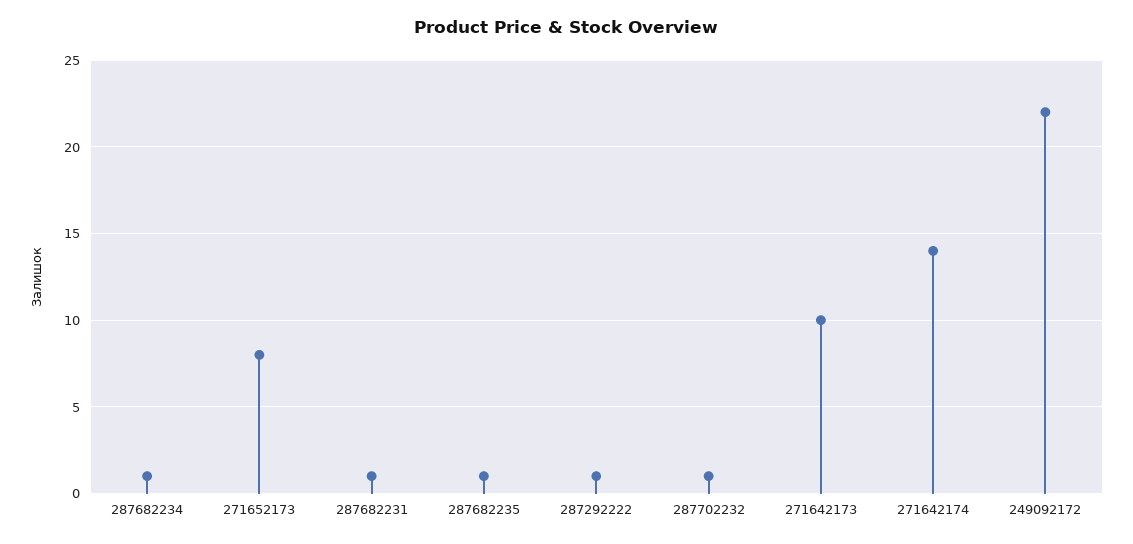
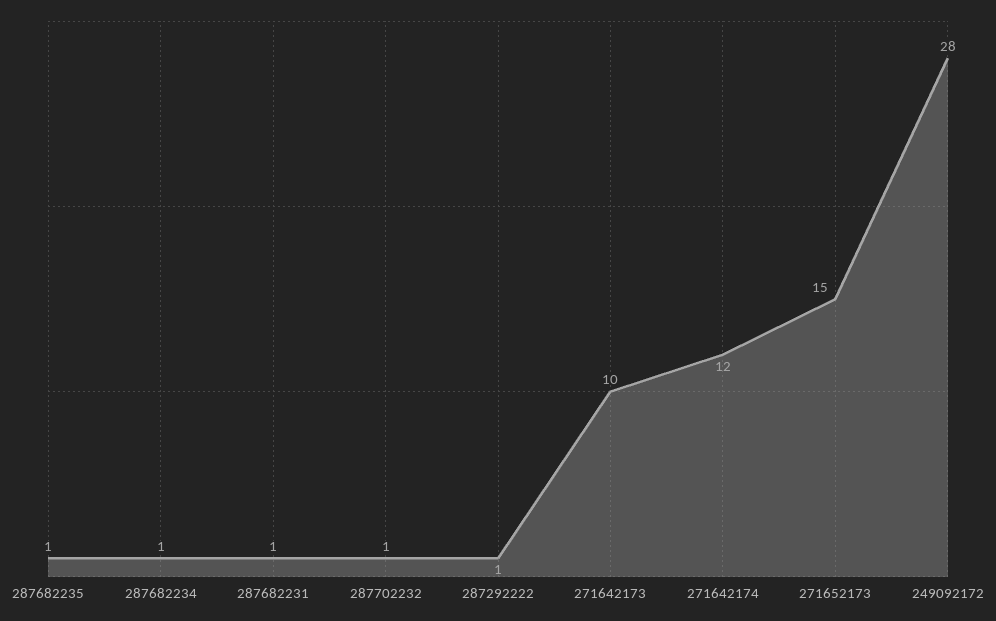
  {
    "287682234": 1,
-   "271652173": 8,
+   "271652173": 15,
    "287682231": 1,
    "287682235": 1,
    "287292222": 1,
    "287702232": 1,
    "271642173": 10,
-   "271642174": 14,
+   "271642174": 12,
-   "249092172": 22
+   "249092172": 28
  }

